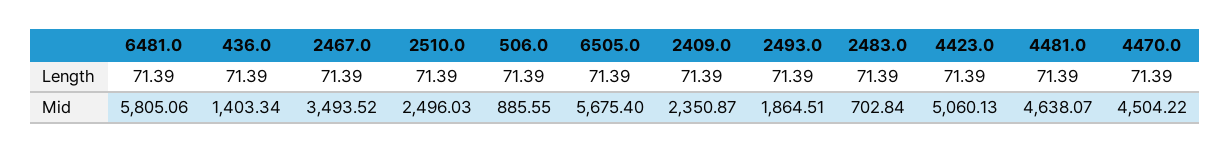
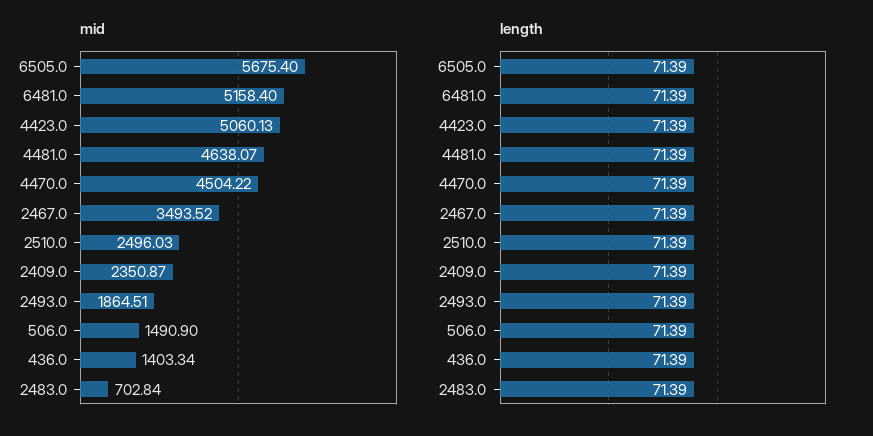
  {
    "Length": {
      "6481.0": 71.39,
      "436.0": 71.39,
      "2467.0": 71.39,
      "2510.0": 71.39,
      "506.0": 71.39,
      "6505.0": 71.39,
      "2409.0": 71.39,
      "2493.0": 71.39,
      "2483.0": 71.39,
      "4423.0": 71.39,
      "4481.0": 71.39,
      "4470.0": 71.39
    },
    "Mid": {
-     "6481.0": 5805.06,
+     "6481.0": 5158.4,
      "436.0": 1403.34,
      "2467.0": 3493.52,
      "2510.0": 2496.03,
-     "506.0": 885.55,
+     "506.0": 1490.9,
      "6505.0": 5675.4,
      "2409.0": 2350.87,
      "2493.0": 1864.51,
      "2483.0": 702.84,
      "4423.0": 5060.13,
      "4481.0": 4638.07,
      "4470.0": 4504.22
    }
  }

